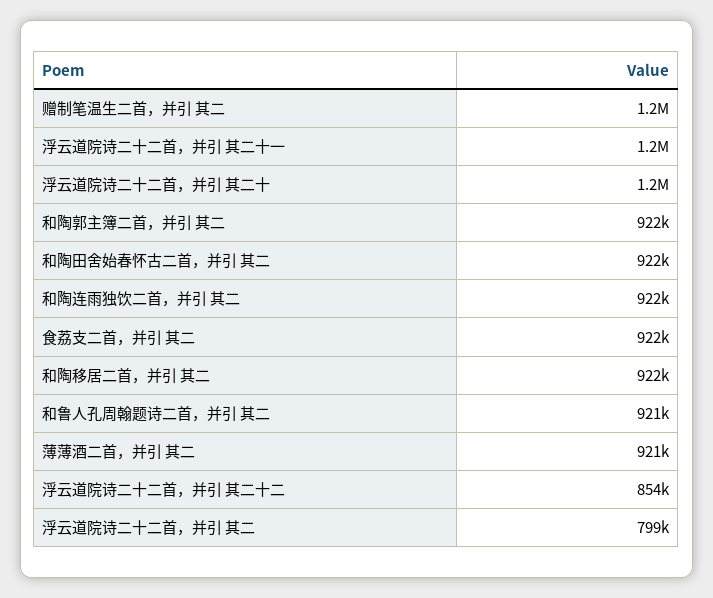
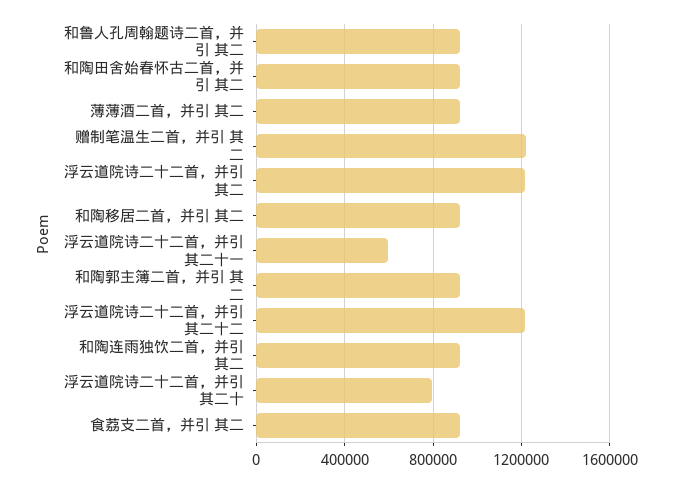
  {
    "赠制笔温生二首，并引 其二": 1200000,
-   "浮云道院诗二十二首，并引 其二十一": 1200000,
+   "浮云道院诗二十二首，并引 其二十一": 600000,
-   "浮云道院诗二十二首，并引 其二十": 1200000,
+   "浮云道院诗二十二首，并引 其二十": 800000,
    "和陶郭主簿二首，并引 其二": 922000,
    "和陶田舍始春怀古二首，并引 其二": 922000,
    "和陶连雨独饮二首，并引 其二": 922000,
    "食荔支二首，并引 其二": 922000,
    "和陶移居二首，并引 其二": 922000,
    "和鲁人孔周翰题诗二首，并引 其二": 921000,
    "薄薄酒二首，并引 其二": 921000,
-   "浮云道院诗二十二首，并引 其二十二": 854000,
+   "浮云道院诗二十二首，并引 其二十二": 1200000,
-   "浮云道院诗二十二首，并引 其二": 799000
+   "浮云道院诗二十二首，并引 其二": 1200000
  }

